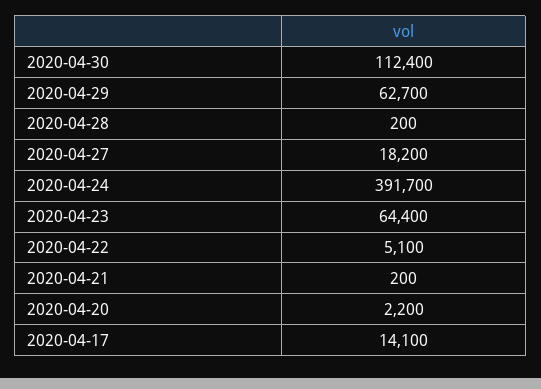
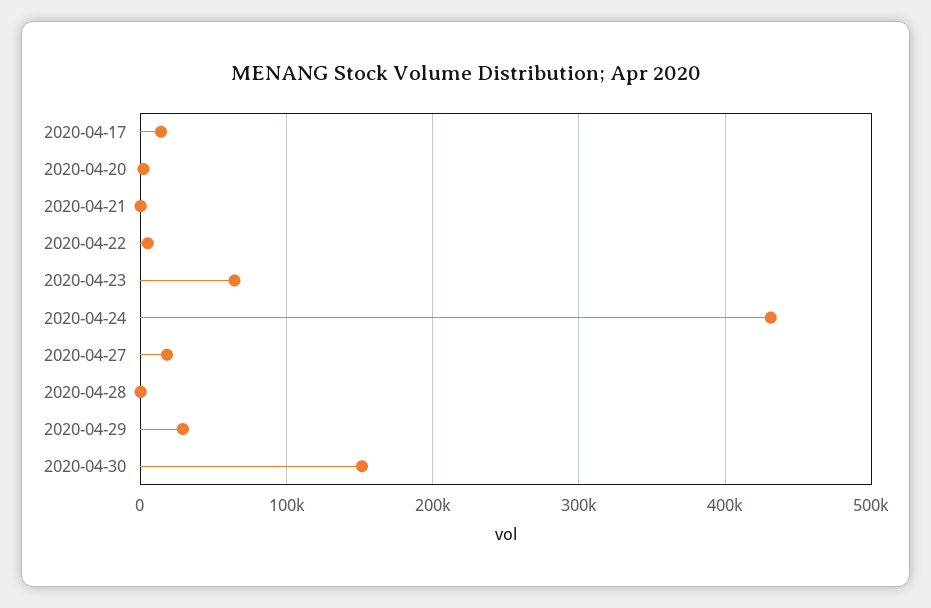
  {
-   "2020-04-30": 112400,
+   "2020-04-30": 150000,
-   "2020-04-29": 62700,
+   "2020-04-29": 30000,
    "2020-04-28": 200,
    "2020-04-27": 18200,
-   "2020-04-24": 391700,
+   "2020-04-24": 430000,
    "2020-04-23": 64400,
    "2020-04-22": 5100,
    "2020-04-21": 200,
    "2020-04-20": 2200,
    "2020-04-17": 14100
  }

